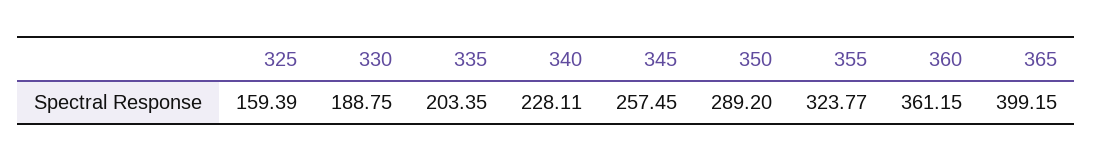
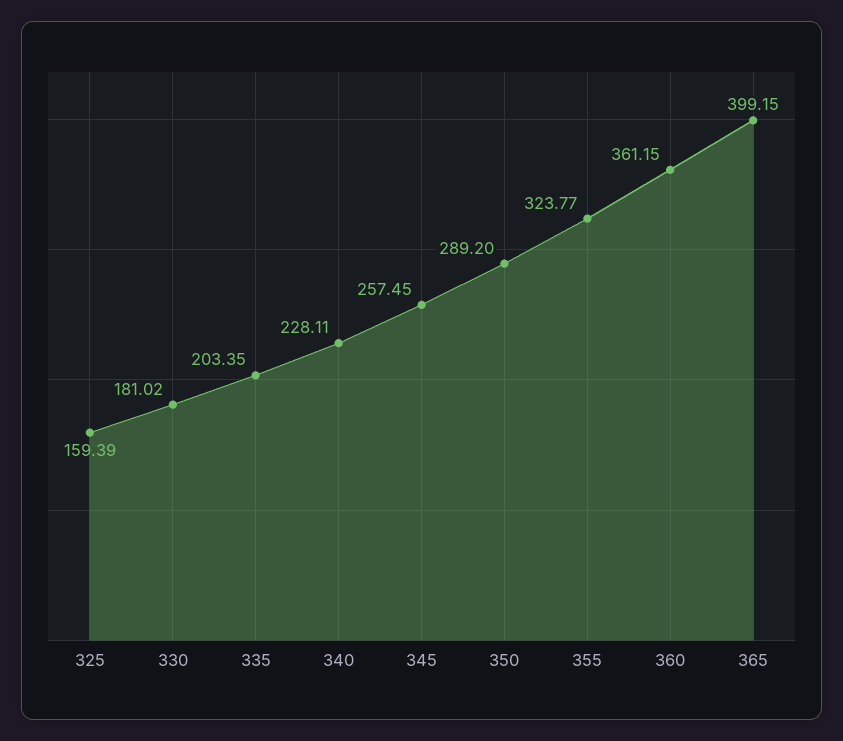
  {
    "325": 159.39,
-   "330": 188.75,
+   "330": 181.02,
    "335": 203.35,
    "340": 228.11,
    "345": 257.45,
    "350": 289.2,
    "355": 323.77,
    "360": 361.15,
    "365": 399.15
  }

